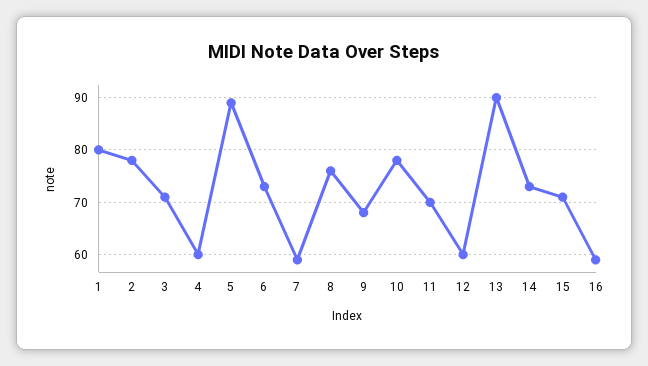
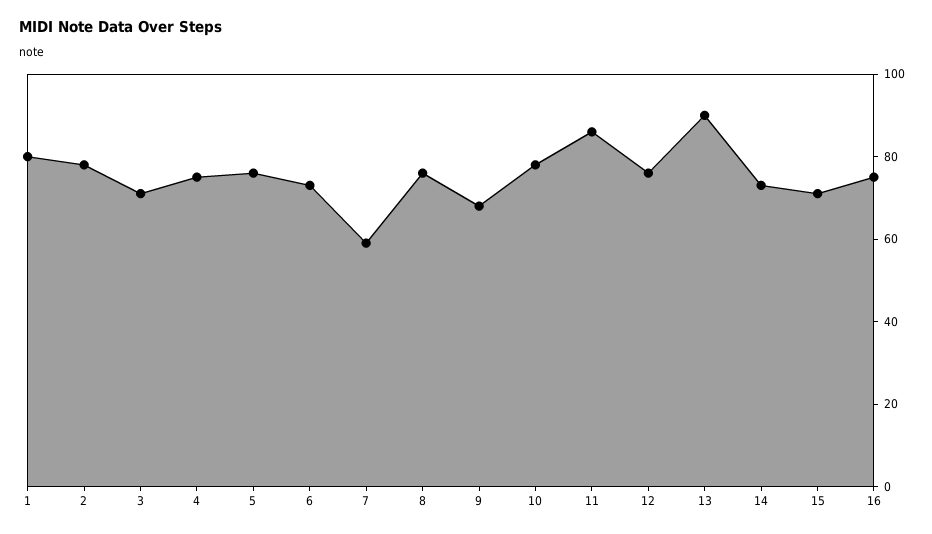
  {
    "1": 80,
    "2": 80,
    "3": 70,
-   "4": 60,
+   "4": 75,
-   "5": 90,
+   "5": 75,
    "6": 75,
    "7": 60,
    "8": 75,
    "9": 70,
    "10": 80,
-   "11": 70,
+   "11": 85,
-   "12": 60,
+   "12": 75,
    "13": 90,
    "14": 75,
    "15": 70,
-   "16": 60
+   "16": 75
  }

